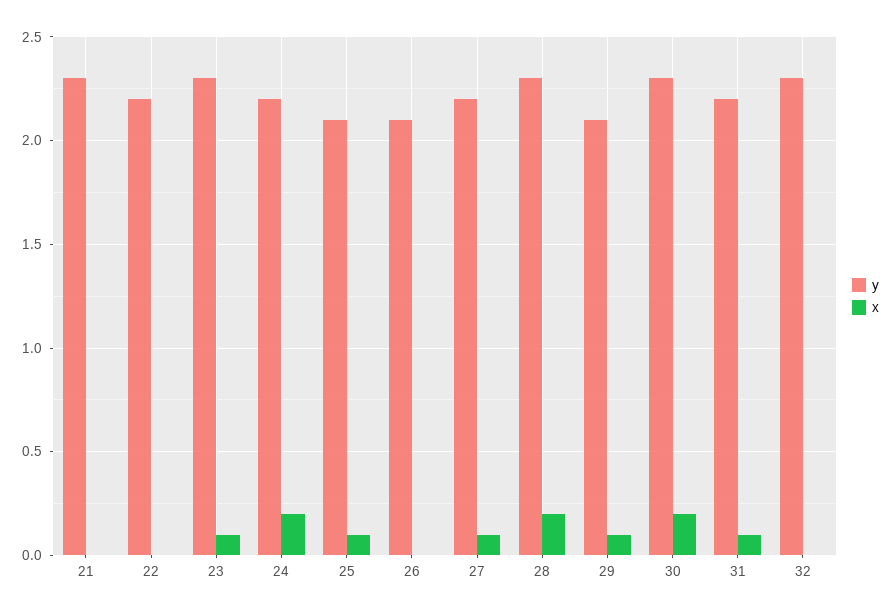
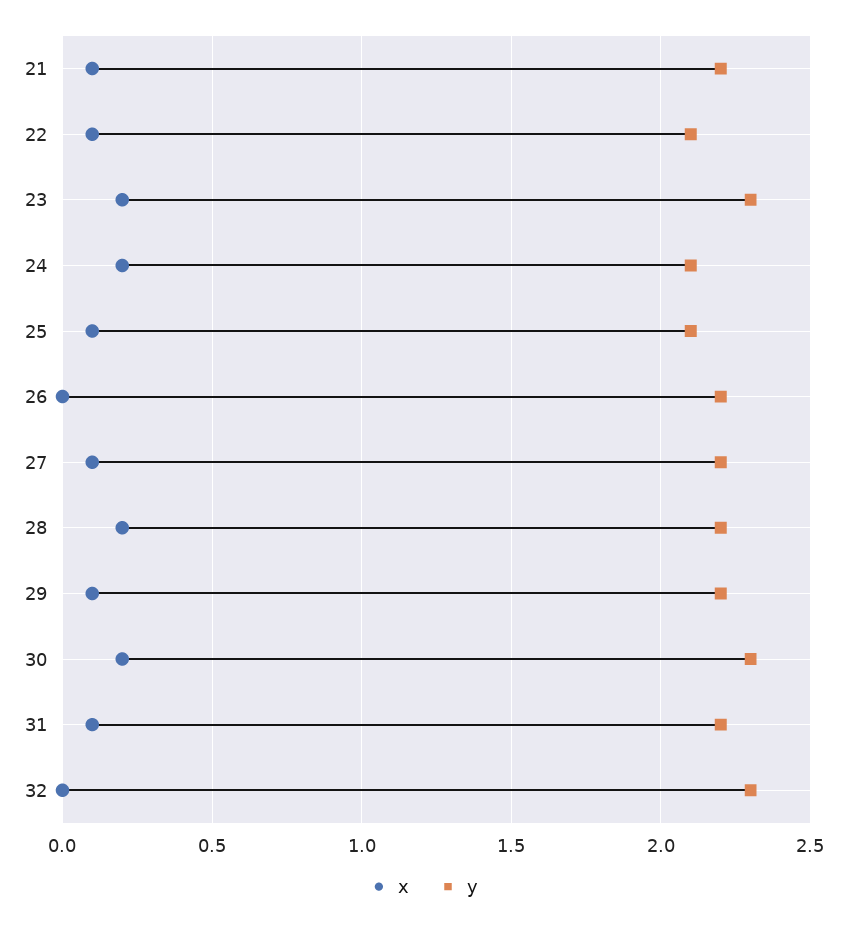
  {
    "y": {
-     "21": 2.3,
+     "21": 2.2,
-     "22": 2.2,
+     "22": 2.1,
      "23": 2.3,
-     "24": 2.2,
+     "24": 2.1,
      "25": 2.1,
-     "26": 2.1,
+     "26": 2.2,
      "27": 2.2,
-     "28": 2.3,
+     "28": 2.2,
-     "29": 2.1,
+     "29": 2.2,
      "30": 2.3,
      "31": 2.2,
      "32": 2.3
    },
    "x": {
-     "21": 0,
+     "21": 0.1,
-     "22": 0,
+     "22": 0.1,
-     "23": 0.1,
+     "23": 0.2,
      "24": 0.2,
      "25": 0.1,
      "26": 0,
      "27": 0.1,
      "28": 0.2,
      "29": 0.1,
      "30": 0.2,
      "31": 0.1,
      "32": 0
    }
  }

